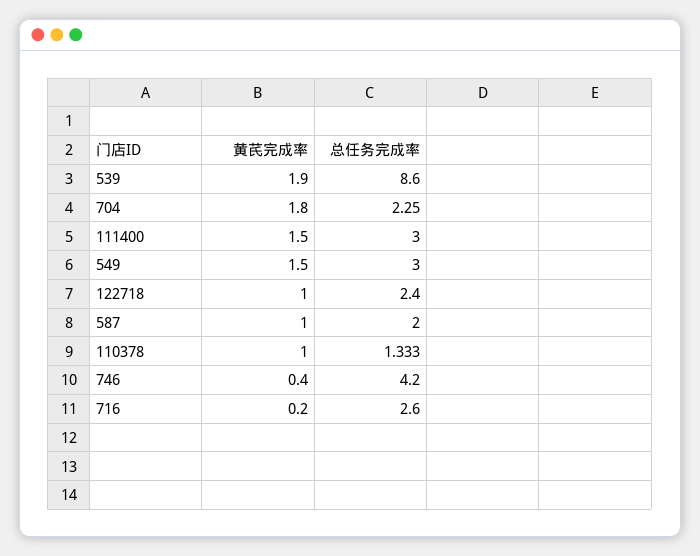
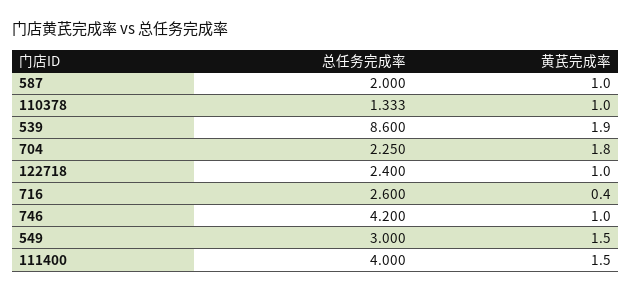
  {
    "黄芪完成率": {
      "539": 1.9,
      "704": 1.8,
      "111400": 1.5,
      "549": 1.5,
      "122718": 1,
      "587": 1,
      "110378": 1,
-     "746": 0.4,
+     "746": 1,
-     "716": 0.2
+     "716": 0.4
    },
    "总任务完成率": {
      "539": 8.6,
      "704": 2.25,
-     "111400": 3,
+     "111400": 4,
      "549": 3,
      "122718": 2.4,
      "587": 2,
      "110378": 1.333,
      "746": 4.2,
      "716": 2.6
    }
  }

